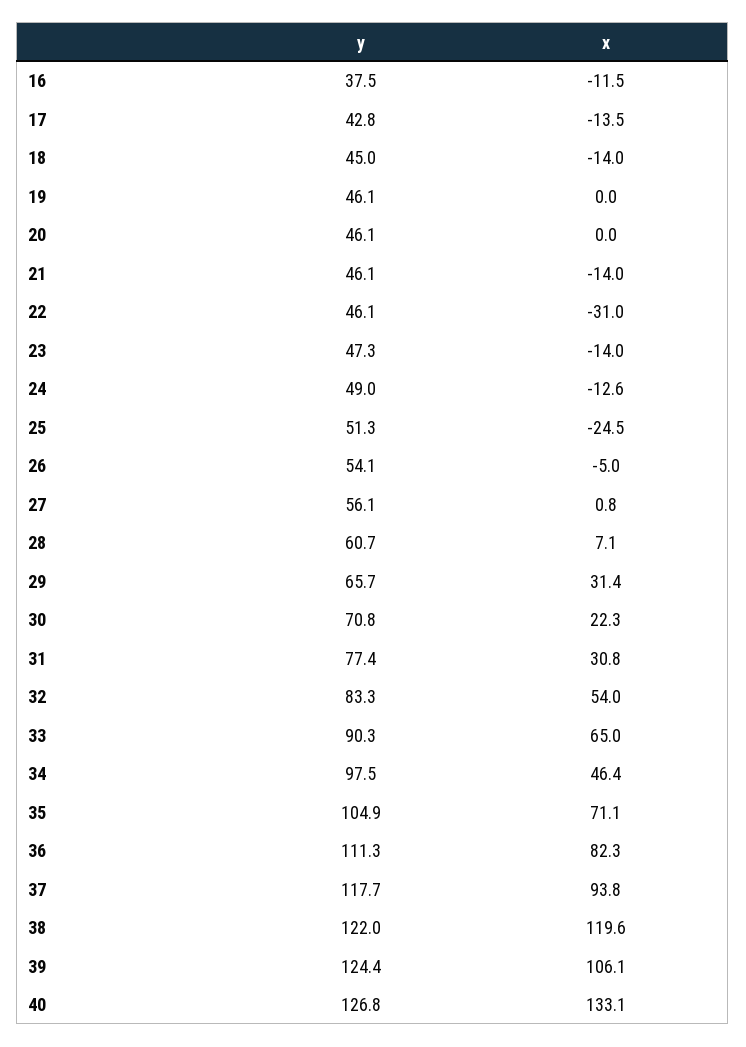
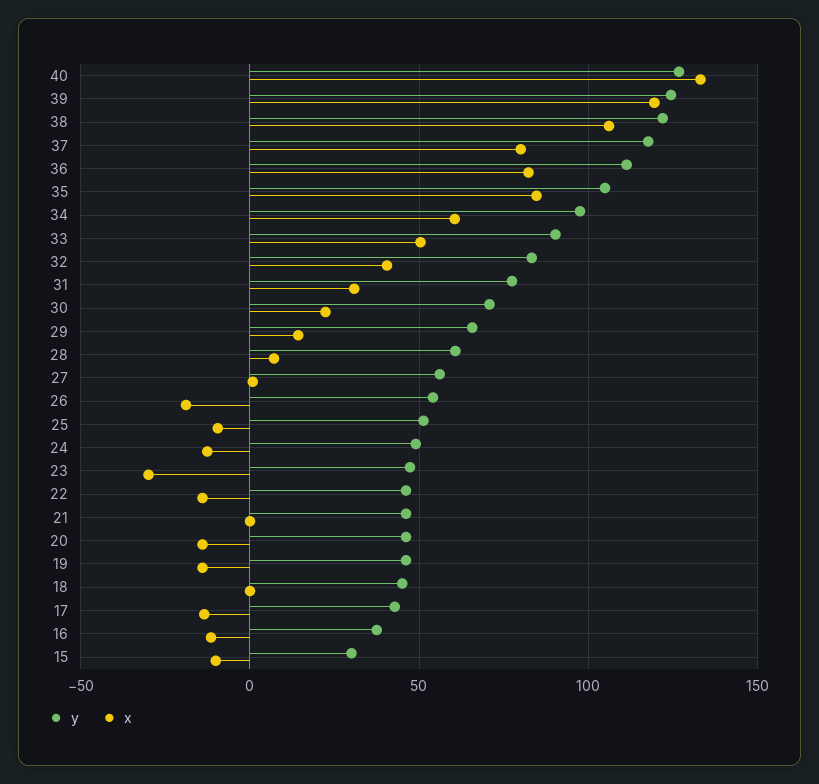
  {
    "y": {
      "16": 37.5,
      "17": 42.8,
      "18": 45,
      "19": 46.1,
      "20": 46.1,
      "21": 46.1,
      "22": 46.1,
      "23": 47.3,
      "24": 49,
      "25": 51.3,
      "26": 54.1,
      "27": 56.1,
      "28": 60.7,
      "29": 65.7,
      "30": 70.8,
      "31": 77.4,
      "32": 83.3,
      "33": 90.3,
      "34": 97.5,
      "35": 104.9,
      "36": 111.3,
      "37": 117.7,
      "38": 122,
      "39": 124.4,
-     "40": 126.8
+     "40": 126.8,
+     "15": 30
    },
    "x": {
      "16": -11.5,
      "17": -13.5,
-     "18": -14,
+     "18": 0,
-     "19": 0,
+     "19": -15,
-     "20": 0,
+     "20": -15,
-     "21": -14,
+     "21": 0,
-     "22": -31,
+     "22": -15,
-     "23": -14,
+     "23": -30,
      "24": -12.6,
-     "25": -24.5,
+     "25": -10,
-     "26": -5,
+     "26": -20,
      "27": 0.8,
      "28": 7.1,
-     "29": 31.4,
+     "29": 15,
      "30": 22.3,
      "31": 30.8,
-     "32": 54,
+     "32": 40,
-     "33": 65,
+     "33": 50,
-     "34": 46.4,
+     "34": 60,
-     "35": 71.1,
+     "35": 85,
      "36": 82.3,
-     "37": 93.8,
+     "37": 80,
-     "38": 119.6,
+     "38": 105,
-     "39": 106.1,
+     "39": 120,
-     "40": 133.1
+     "40": 133.1,
+     "15": -10
    }
  }

